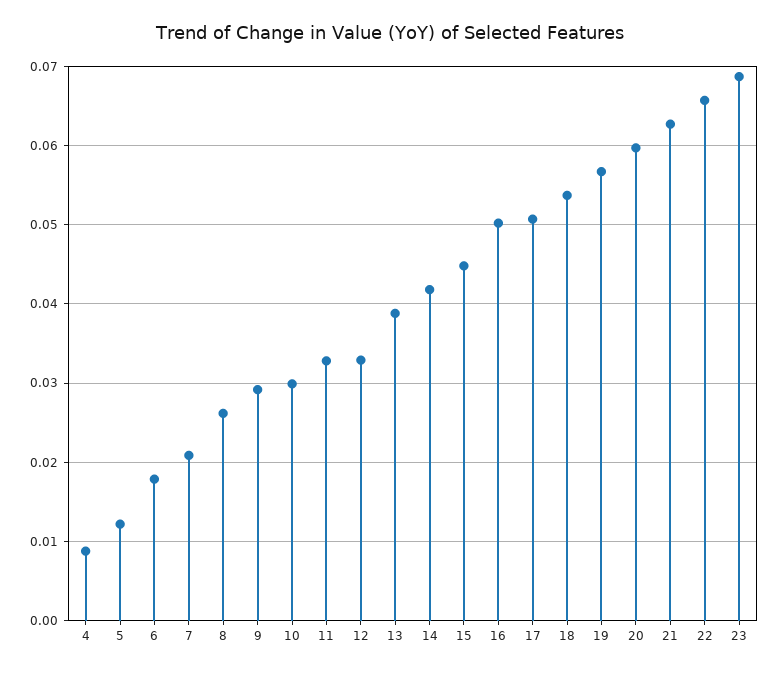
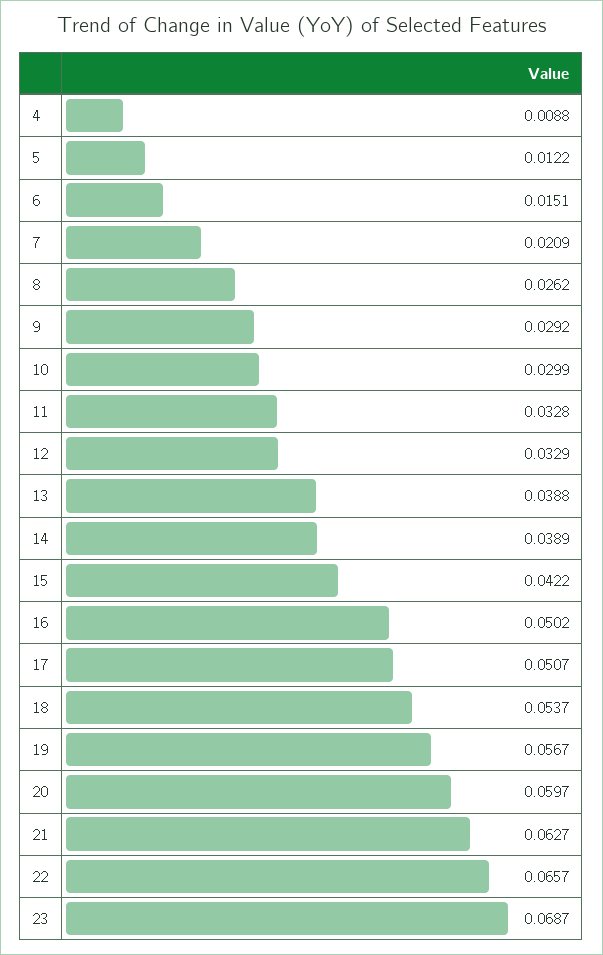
  {
    "4": 0.0088,
    "5": 0.0122,
-   "6": 0.018,
+   "6": 0.0151,
    "7": 0.0209,
    "8": 0.0262,
    "9": 0.0292,
    "10": 0.0299,
    "11": 0.0328,
    "12": 0.0329,
    "13": 0.0388,
-   "14": 0.042,
+   "14": 0.0389,
-   "15": 0.045,
+   "15": 0.0422,
    "16": 0.0502,
    "17": 0.0507,
    "18": 0.0537,
    "19": 0.0567,
    "20": 0.0597,
    "21": 0.0627,
    "22": 0.0657,
    "23": 0.0687
  }

